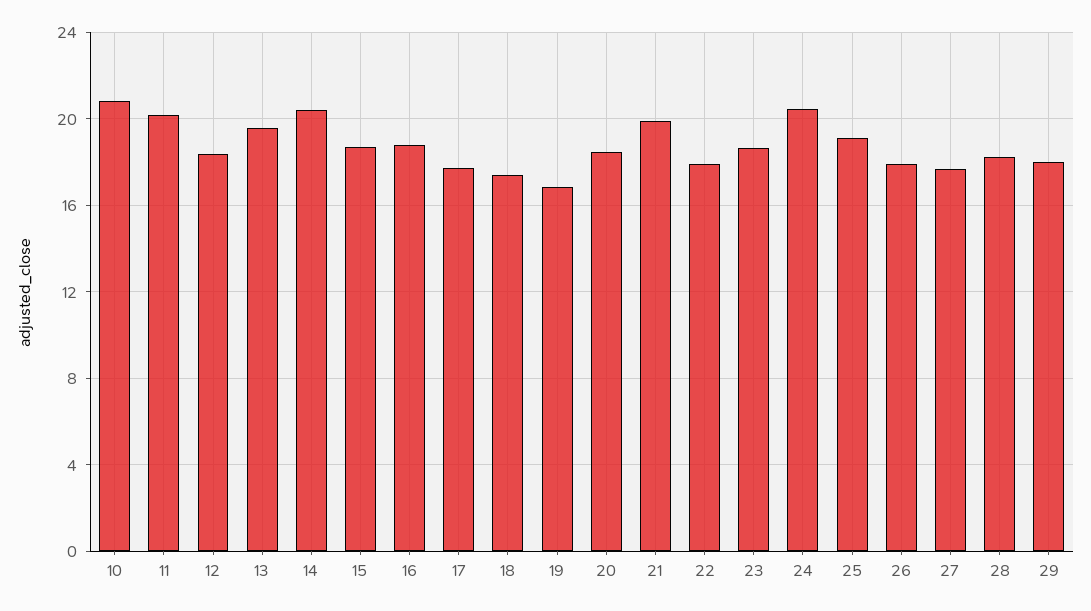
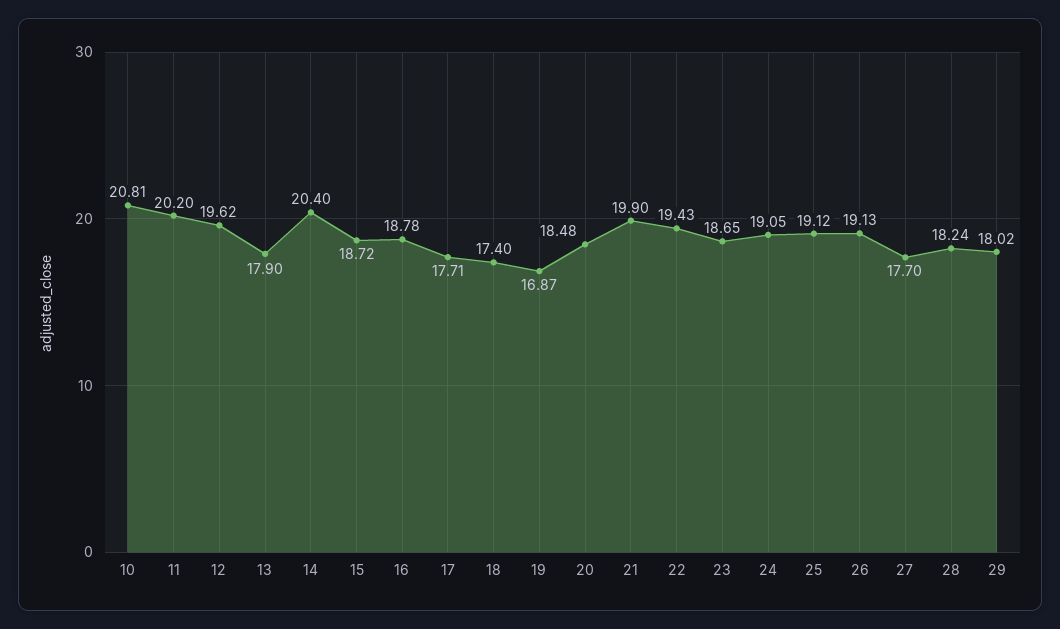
  {
    "10": 20.81,
    "11": 20.2,
-   "12": 18.5,
+   "12": 19.62,
-   "13": 19.5,
+   "13": 17.9,
    "14": 20.4,
    "15": 18.72,
    "16": 18.78,
    "17": 17.71,
    "18": 17.4,
    "19": 16.87,
    "20": 18.48,
    "21": 19.9,
-   "22": 18,
+   "22": 19.43,
    "23": 18.65,
-   "24": 20.5,
+   "24": 19.05,
    "25": 19.12,
-   "26": 18,
+   "26": 19.13,
    "27": 17.7,
    "28": 18.24,
    "29": 18.02
  }

